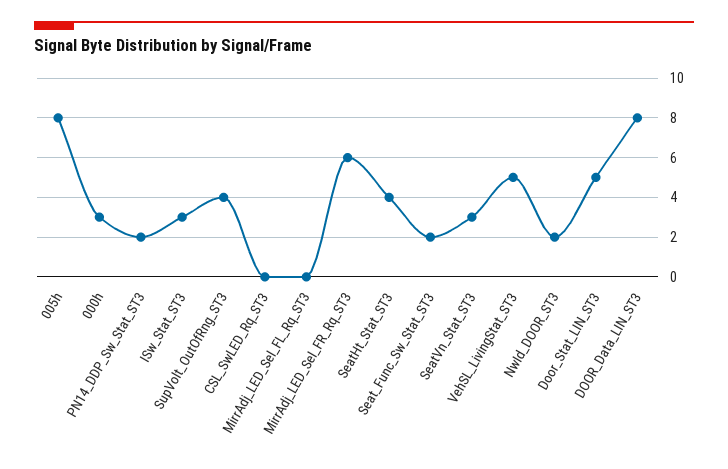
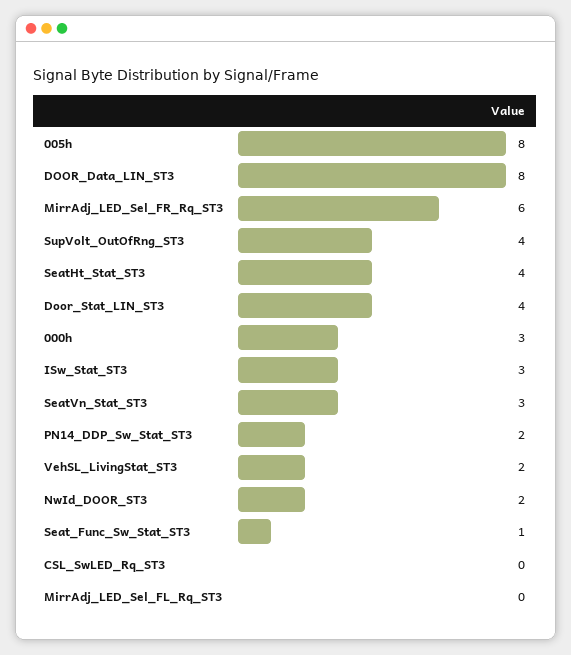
  {
    "005h": 8,
    "000h": 3,
    "PN14_DDP_Sw_Stat_ST3": 2,
    "ISw_Stat_ST3": 3,
    "SupVolt_OutOfRng_ST3": 4,
    "CSL_SwLED_Rq_ST3": 0,
    "MirrAdj_LED_Sel_FL_Rq_ST3": 0,
    "MirrAdj_LED_Sel_FR_Rq_ST3": 6,
    "SeatHt_Stat_ST3": 4,
-   "Seat_Func_Sw_Stat_ST3": 2,
+   "Seat_Func_Sw_Stat_ST3": 1,
    "SeatVn_Stat_ST3": 3,
-   "VehSL_LivingStat_ST3": 5,
+   "VehSL_LivingStat_ST3": 2,
    "NwId_DOOR_ST3": 2,
-   "Door_Stat_LIN_ST3": 5,
+   "Door_Stat_LIN_ST3": 4,
    "DOOR_Data_LIN_ST3": 8
  }

